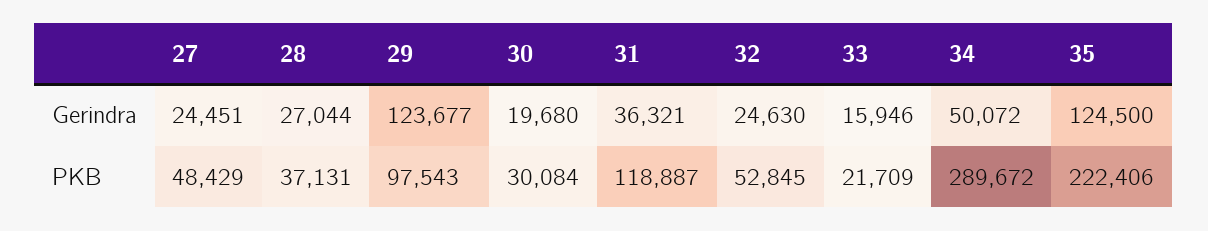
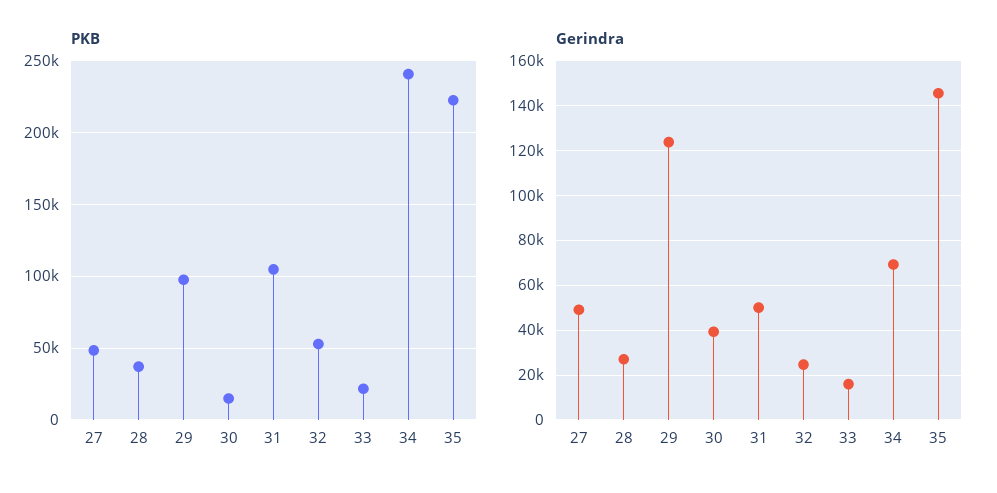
  {
    "Gerindra": {
-     "27": 24451,
+     "27": 50000,
      "28": 27044,
      "29": 123677,
-     "30": 19680,
+     "30": 40000,
-     "31": 36321,
+     "31": 50000,
      "32": 24630,
      "33": 15946,
-     "34": 50072,
+     "34": 70000,
-     "35": 124500
+     "35": 145000
    },
    "PKB": {
      "27": 48429,
      "28": 37131,
      "29": 97543,
-     "30": 30084,
+     "30": 15000,
-     "31": 118887,
+     "31": 105000,
      "32": 52845,
      "33": 21709,
-     "34": 289672,
+     "34": 240000,
      "35": 222406
    }
  }

